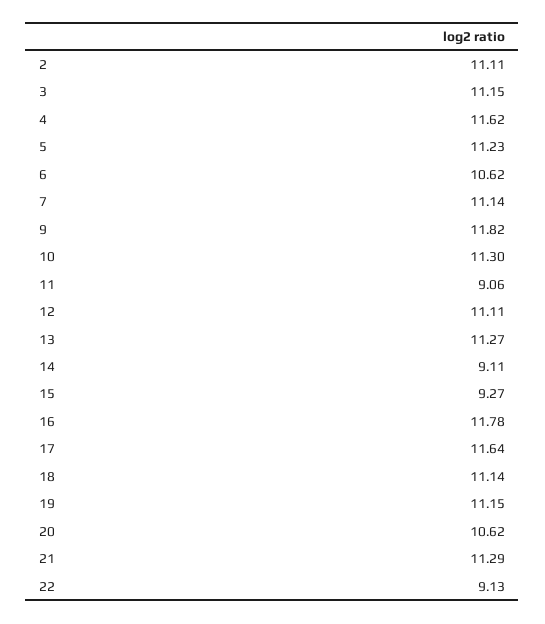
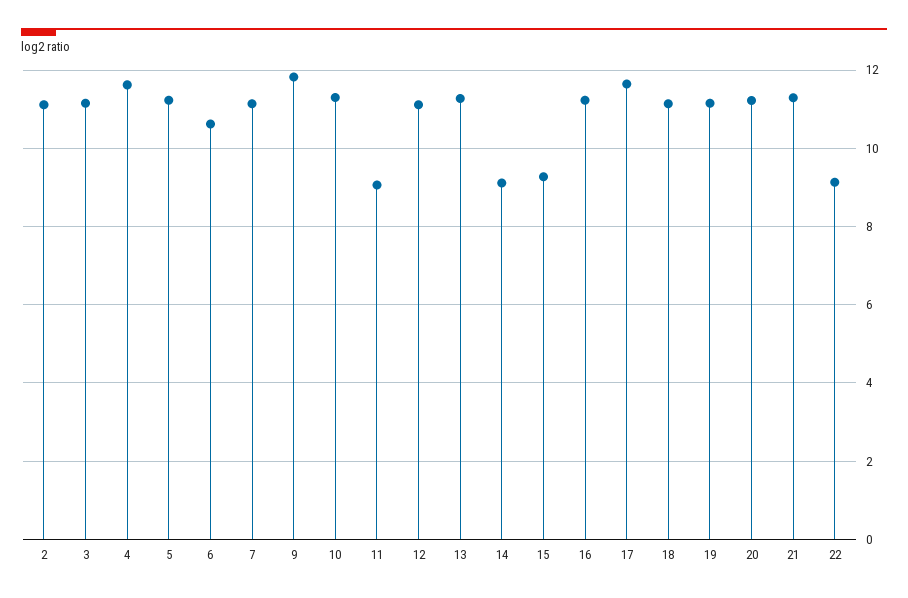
  {
    "2": 11.11,
    "3": 11.15,
    "4": 11.62,
    "5": 11.23,
    "6": 10.62,
    "7": 11.14,
    "9": 11.82,
    "10": 11.3,
    "11": 9.06,
    "12": 11.11,
    "13": 11.27,
    "14": 9.11,
    "15": 9.27,
-   "16": 11.78,
+   "16": 11.2,
    "17": 11.64,
    "18": 11.14,
    "19": 11.15,
-   "20": 10.62,
+   "20": 11.2,
    "21": 11.29,
    "22": 9.13
  }

